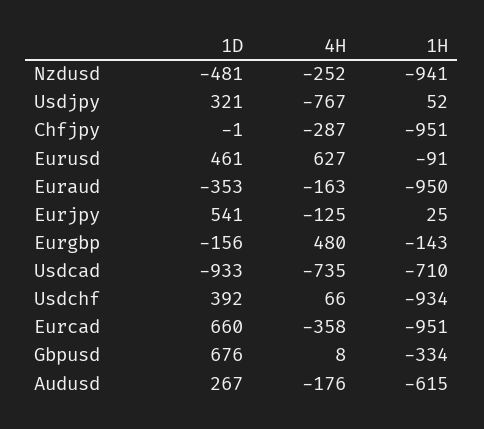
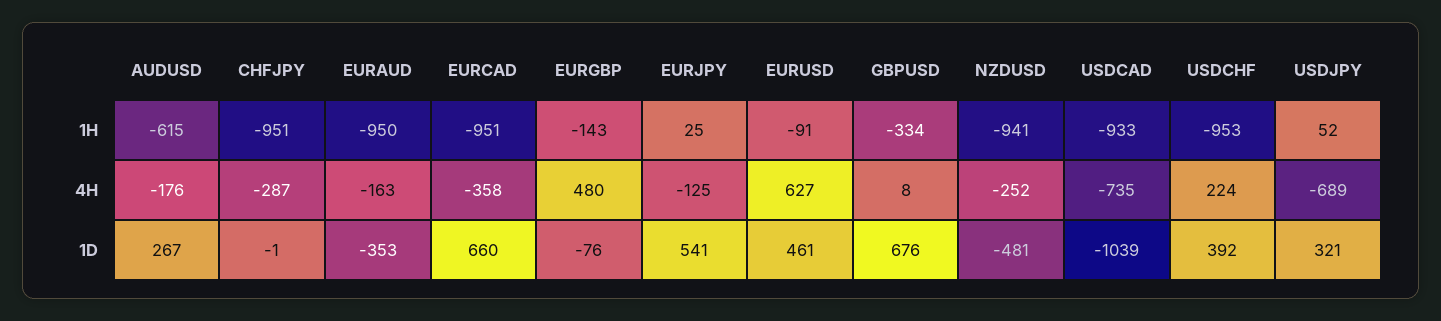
  {
    "1D": {
      "Nzdusd": -481,
      "Usdjpy": 321,
      "Chfjpy": -1,
      "Eurusd": 461,
      "Euraud": -353,
      "Eurjpy": 541,
-     "Eurgbp": -156,
+     "Eurgbp": -76,
-     "Usdcad": -933,
+     "Usdcad": -1039,
      "Usdchf": 392,
      "Eurcad": 660,
      "Gbpusd": 676,
      "Audusd": 267
    },
    "4H": {
      "Nzdusd": -252,
-     "Usdjpy": -767,
+     "Usdjpy": -689,
      "Chfjpy": -287,
      "Eurusd": 627,
      "Euraud": -163,
      "Eurjpy": -125,
      "Eurgbp": 480,
      "Usdcad": -735,
-     "Usdchf": 66,
+     "Usdchf": 224,
      "Eurcad": -358,
      "Gbpusd": 8,
      "Audusd": -176
    },
    "1H": {
      "Nzdusd": -941,
      "Usdjpy": 52,
      "Chfjpy": -951,
      "Eurusd": -91,
      "Euraud": -950,
      "Eurjpy": 25,
      "Eurgbp": -143,
-     "Usdcad": -710,
+     "Usdcad": -933,
-     "Usdchf": -934,
+     "Usdchf": -953,
      "Eurcad": -951,
      "Gbpusd": -334,
      "Audusd": -615
    }
  }

